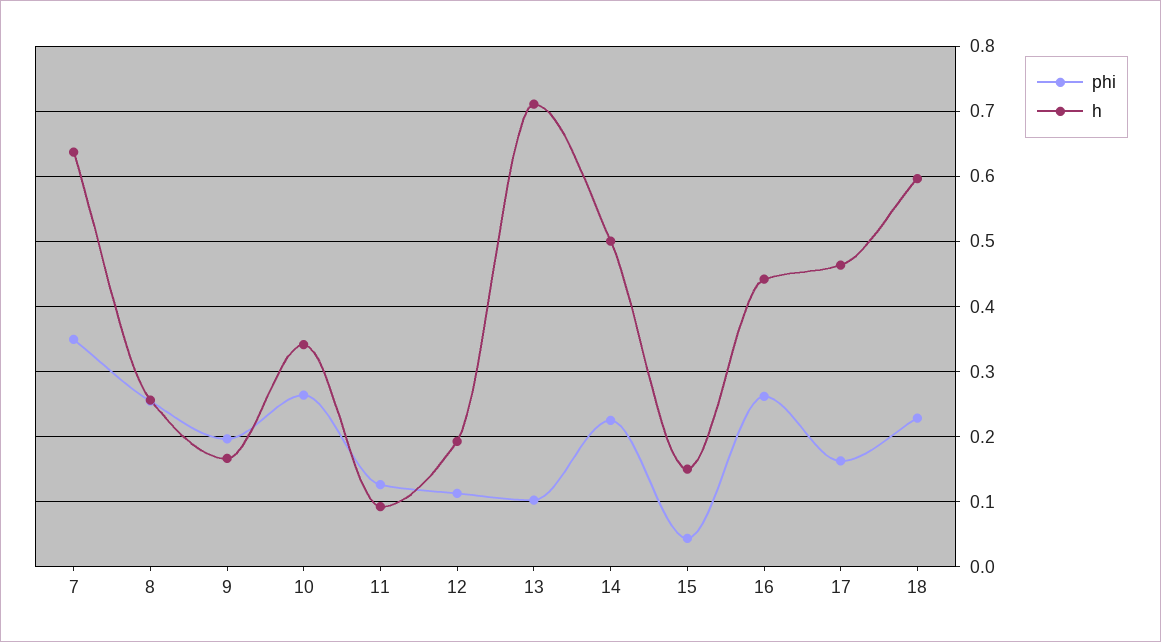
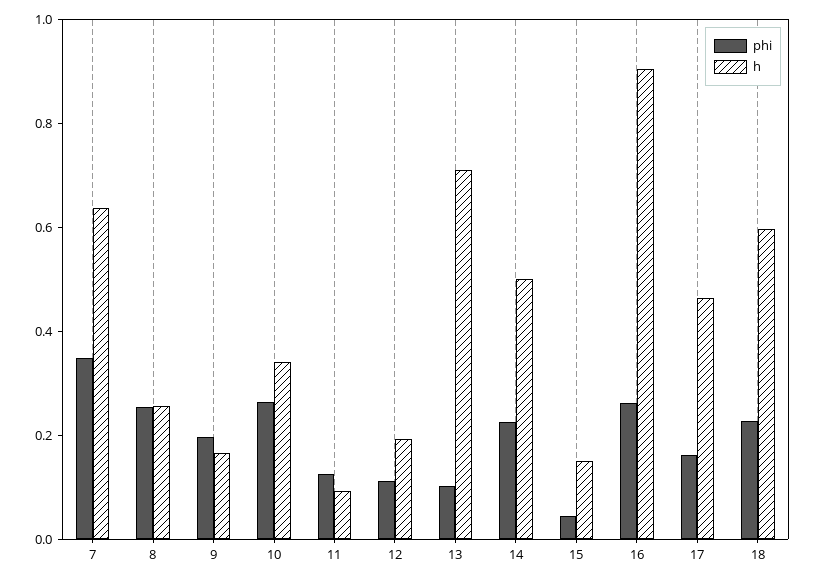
  {
    "phi": {
      "7": 0.35,
      "8": 0.25,
      "9": 0.2,
      "10": 0.26,
      "11": 0.13,
      "12": 0.11,
      "13": 0.1,
      "14": 0.23,
      "15": 0.04,
      "16": 0.26,
      "17": 0.16,
      "18": 0.23
    },
    "h": {
      "7": 0.64,
      "8": 0.26,
      "9": 0.17,
      "10": 0.34,
      "11": 0.09,
      "12": 0.19,
      "13": 0.71,
      "14": 0.5,
      "15": 0.15,
-     "16": 0.44,
+     "16": 0.9,
      "17": 0.46,
      "18": 0.6
    }
  }

